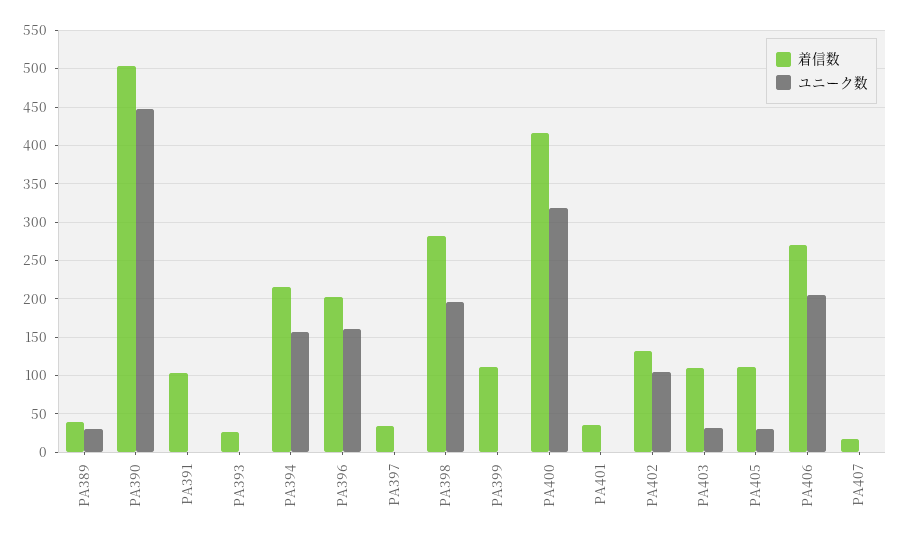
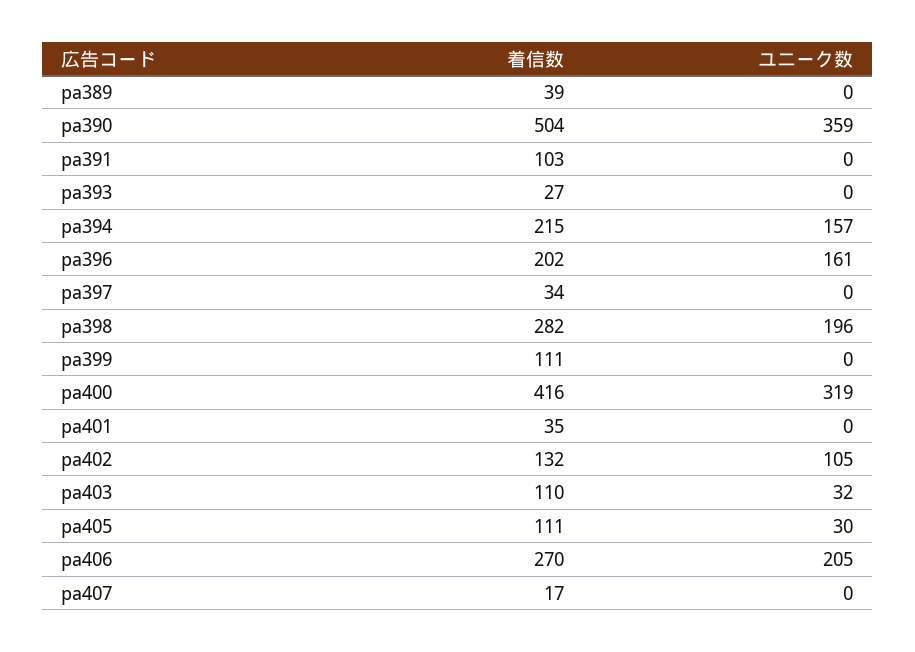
  {
    "着信数": {
      "PA389": 39,
      "PA390": 504,
      "PA391": 103,
      "PA393": 27,
      "PA394": 215,
      "PA396": 202,
      "PA397": 34,
      "PA398": 282,
      "PA399": 111,
      "PA400": 416,
      "PA401": 35,
      "PA402": 132,
      "PA403": 110,
      "PA405": 111,
      "PA406": 270,
      "PA407": 17
    },
    "ユニーク数": {
-     "PA389": 30,
+     "PA389": 0,
-     "PA390": 450,
+     "PA390": 359,
      "PA391": 0,
      "PA393": 0,
      "PA394": 157,
      "PA396": 161,
      "PA397": 0,
      "PA398": 196,
      "PA399": 0,
      "PA400": 319,
      "PA401": 0,
      "PA402": 105,
      "PA403": 32,
      "PA405": 30,
      "PA406": 205,
      "PA407": 0
    }
  }

